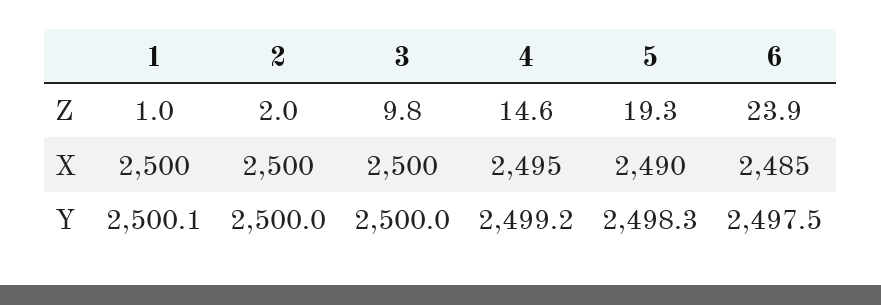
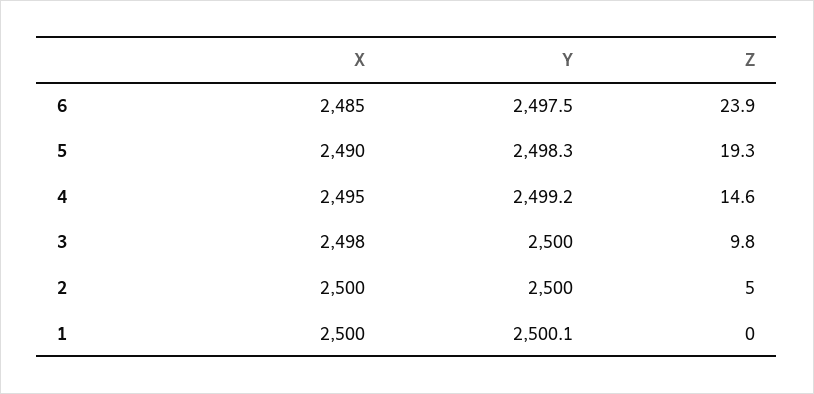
  {
    "1": {
-     "Z": 1,
+     "Z": 0,
      "X": 2500,
      "Y": 2500.1
    },
    "2": {
-     "Z": 2,
+     "Z": 5,
      "X": 2500,
      "Y": 2500
    },
    "3": {
      "Z": 9.8,
-     "X": 2500,
+     "X": 2498,
      "Y": 2500
    },
    "4": {
      "Z": 14.6,
      "X": 2495,
      "Y": 2499.2
    },
    "5": {
      "Z": 19.3,
      "X": 2490,
      "Y": 2498.3
    },
    "6": {
      "Z": 23.9,
      "X": 2485,
      "Y": 2497.5
    }
  }

